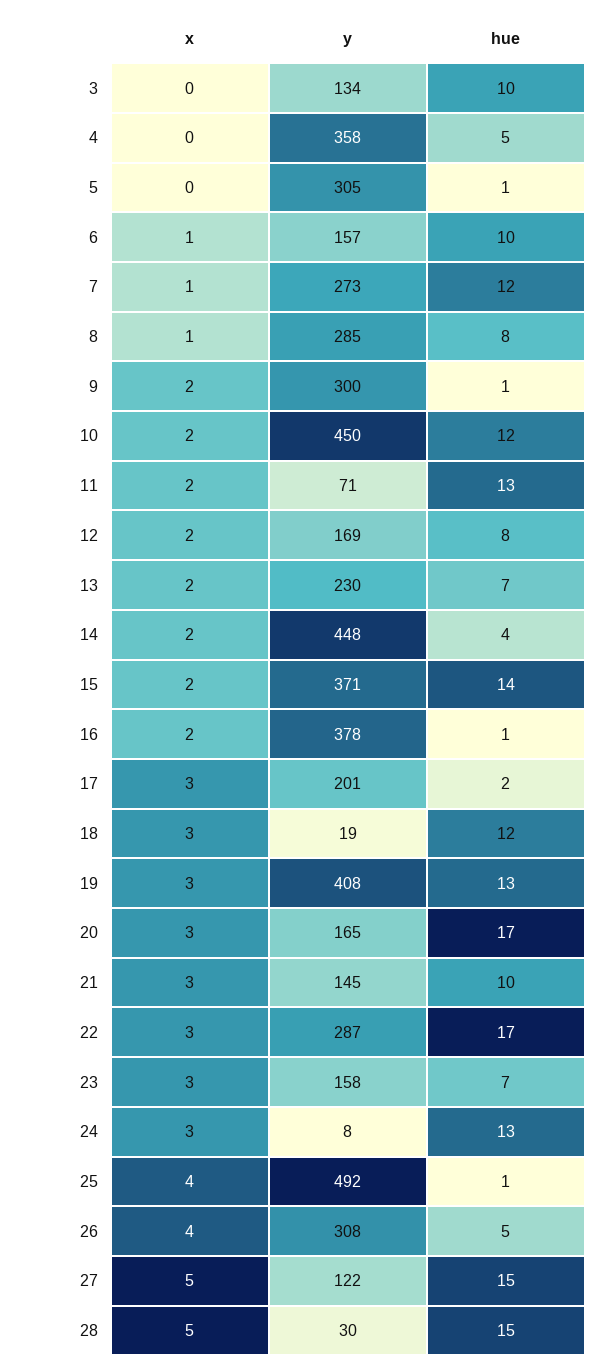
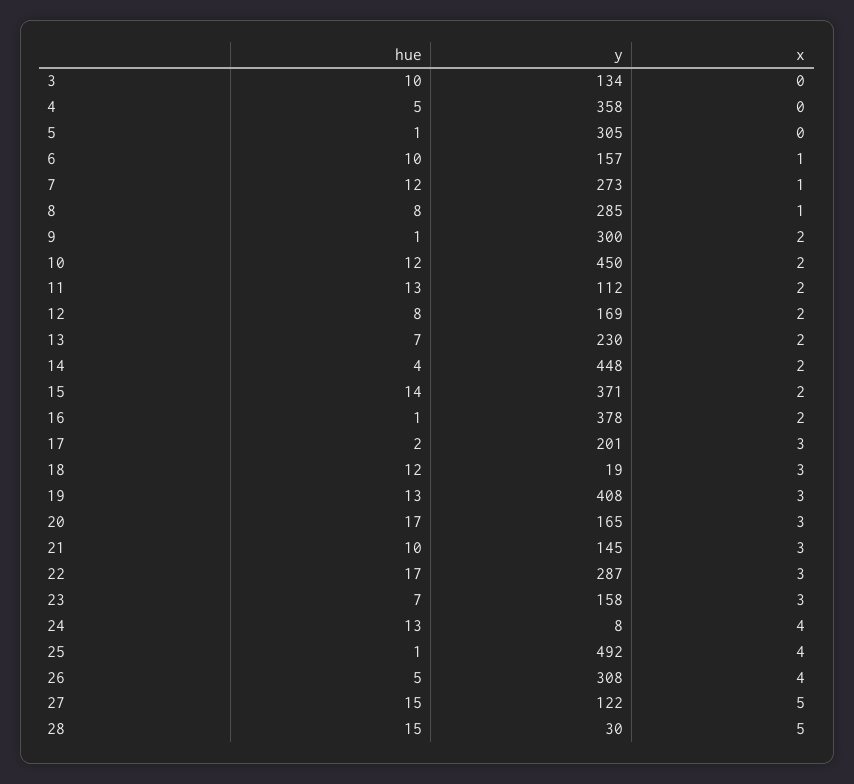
  {
    "x": {
      "3": 0,
      "4": 0,
      "5": 0,
      "6": 1,
      "7": 1,
      "8": 1,
      "9": 2,
      "10": 2,
      "11": 2,
      "12": 2,
      "13": 2,
      "14": 2,
      "15": 2,
      "16": 2,
      "17": 3,
      "18": 3,
      "19": 3,
      "20": 3,
      "21": 3,
      "22": 3,
      "23": 3,
-     "24": 3,
+     "24": 4,
      "25": 4,
      "26": 4,
      "27": 5,
      "28": 5
    },
    "y": {
      "3": 134,
      "4": 358,
      "5": 305,
      "6": 157,
      "7": 273,
      "8": 285,
      "9": 300,
      "10": 450,
-     "11": 71,
+     "11": 112,
      "12": 169,
      "13": 230,
      "14": 448,
      "15": 371,
      "16": 378,
      "17": 201,
      "18": 19,
      "19": 408,
      "20": 165,
      "21": 145,
      "22": 287,
      "23": 158,
      "24": 8,
      "25": 492,
      "26": 308,
      "27": 122,
      "28": 30
    },
    "hue": {
      "3": 10,
      "4": 5,
      "5": 1,
      "6": 10,
      "7": 12,
      "8": 8,
      "9": 1,
      "10": 12,
      "11": 13,
      "12": 8,
      "13": 7,
      "14": 4,
      "15": 14,
      "16": 1,
      "17": 2,
      "18": 12,
      "19": 13,
      "20": 17,
      "21": 10,
      "22": 17,
      "23": 7,
      "24": 13,
      "25": 1,
      "26": 5,
      "27": 15,
      "28": 15
    }
  }

